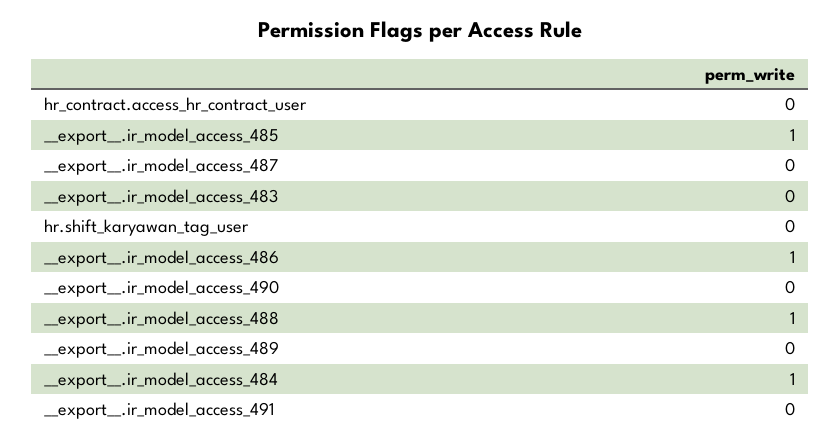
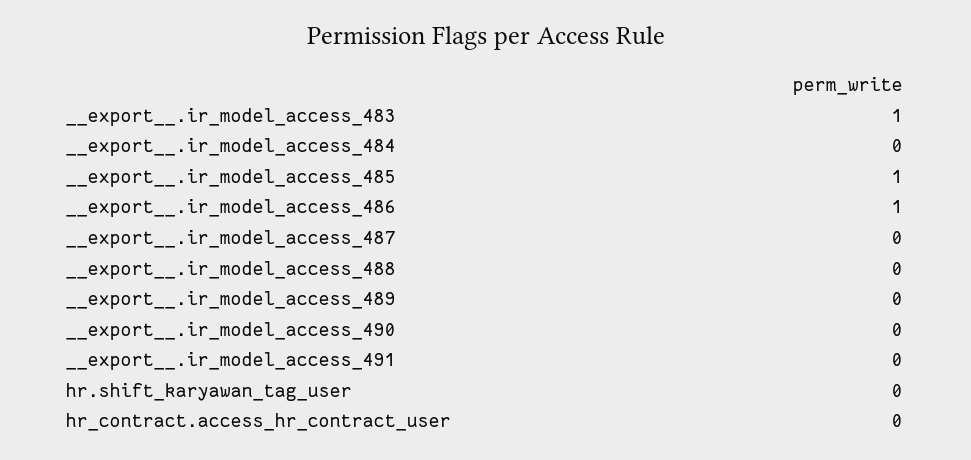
  {
    "hr_contract.access_hr_contract_user": 0,
    "__export__.ir_model_access_485": 1,
    "__export__.ir_model_access_487": 0,
-   "__export__.ir_model_access_483": 0,
+   "__export__.ir_model_access_483": 1,
    "hr.shift_karyawan_tag_user": 0,
    "__export__.ir_model_access_486": 1,
    "__export__.ir_model_access_490": 0,
-   "__export__.ir_model_access_488": 1,
+   "__export__.ir_model_access_488": 0,
    "__export__.ir_model_access_489": 0,
-   "__export__.ir_model_access_484": 1,
+   "__export__.ir_model_access_484": 0,
    "__export__.ir_model_access_491": 0
  }

